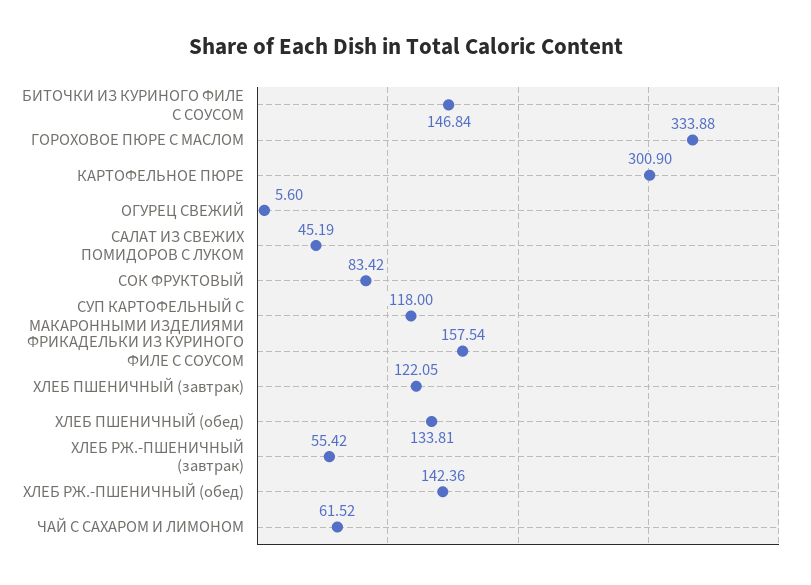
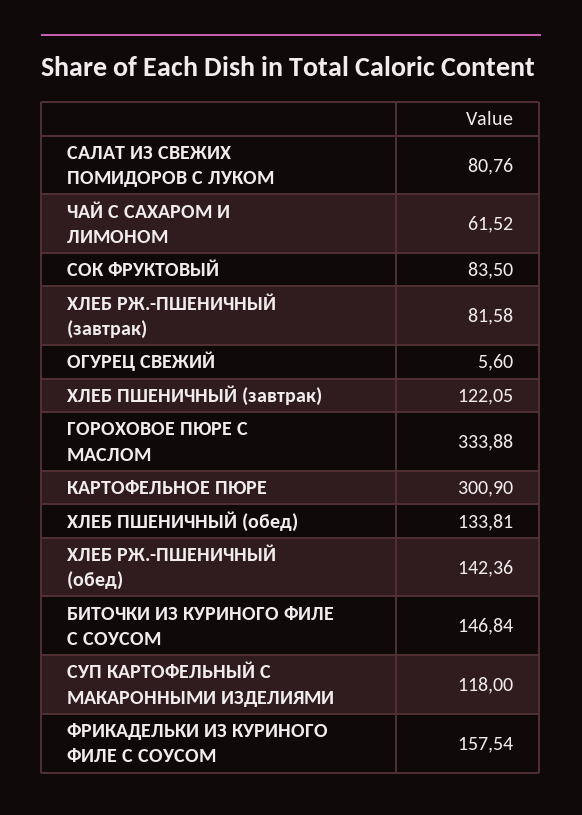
  {
    "БИТОЧКИ ИЗ КУРИНОГО ФИЛЕ С СОУСОМ": 146.84,
    "ГОРОХОВОЕ ПЮРЕ С МАСЛОМ": 333.88,
    "КАРТОФЕЛЬНОЕ ПЮРЕ": 300.9,
    "ОГУРЕЦ СВЕЖИЙ": 5.6,
-   "САЛАТ ИЗ СВЕЖИХ ПОМИДОРОВ С ЛУКОМ": 45.19,
+   "САЛАТ ИЗ СВЕЖИХ ПОМИДОРОВ С ЛУКОМ": 80.76,
-   "СОК ФРУКТОВЫЙ": 83.42,
+   "СОК ФРУКТОВЫЙ": 83.5,
    "СУП КАРТОФЕЛЬНЫЙ С МАКАРОННЫМИ ИЗДЕЛИЯМИ": 118,
    "ФРИКАДЕЛЬКИ ИЗ КУРИНОГО ФИЛЕ С СОУСОМ": 157.54,
    "ХЛЕБ ПШЕНИЧНЫЙ (завтрак)": 122.05,
    "ХЛЕБ ПШЕНИЧНЫЙ (обед)": 133.81,
-   "ХЛЕБ РЖ.-ПШЕНИЧНЫЙ (завтрак)": 55.42,
+   "ХЛЕБ РЖ.-ПШЕНИЧНЫЙ (завтрак)": 81.58,
    "ХЛЕБ РЖ.-ПШЕНИЧНЫЙ (обед)": 142.36,
    "ЧАЙ С САХАРОМ И ЛИМОНОМ": 61.52
  }

